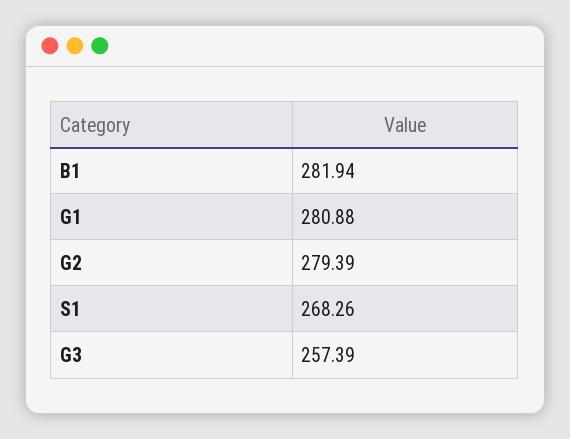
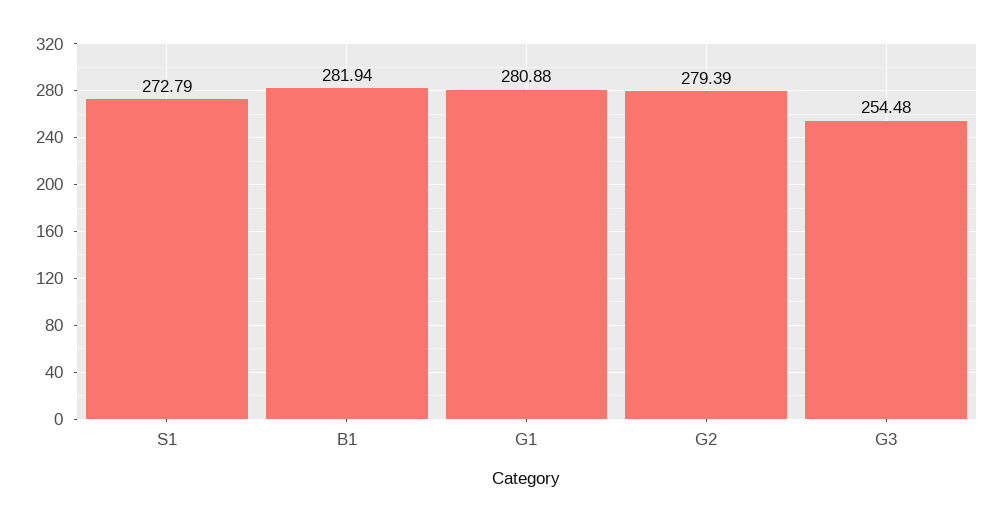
  {
    "B1": 281.94,
    "G1": 280.88,
    "G2": 279.39,
-   "S1": 268.26,
+   "S1": 272.79,
-   "G3": 257.39
+   "G3": 254.48
  }

